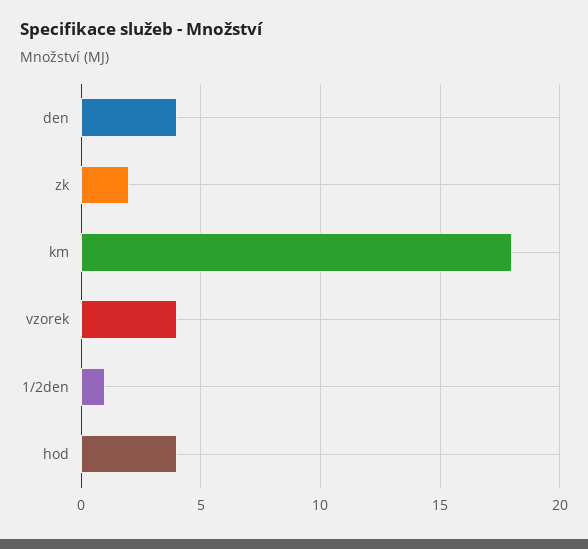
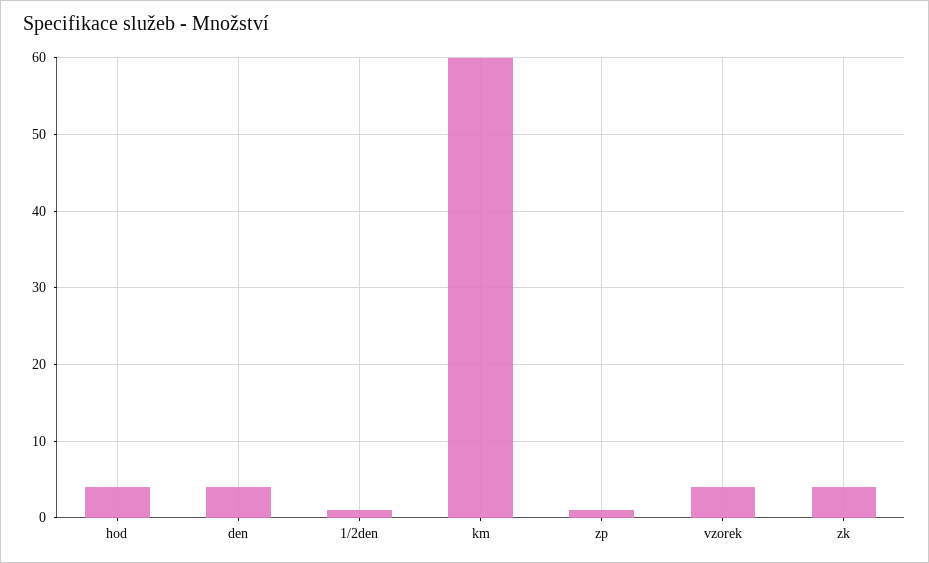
  {
    "den": 4,
-   "zk": 2,
+   "zk": 4,
-   "km": 18,
+   "km": 60,
    "vzorek": 4,
    "1/2den": 1,
-   "hod": 4
+   "hod": 4,
+   "zp": 1
  }

